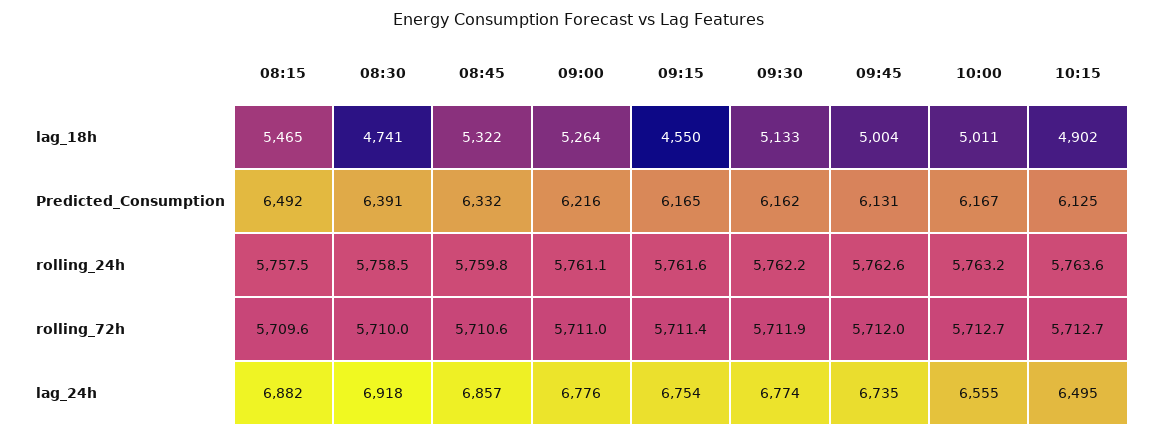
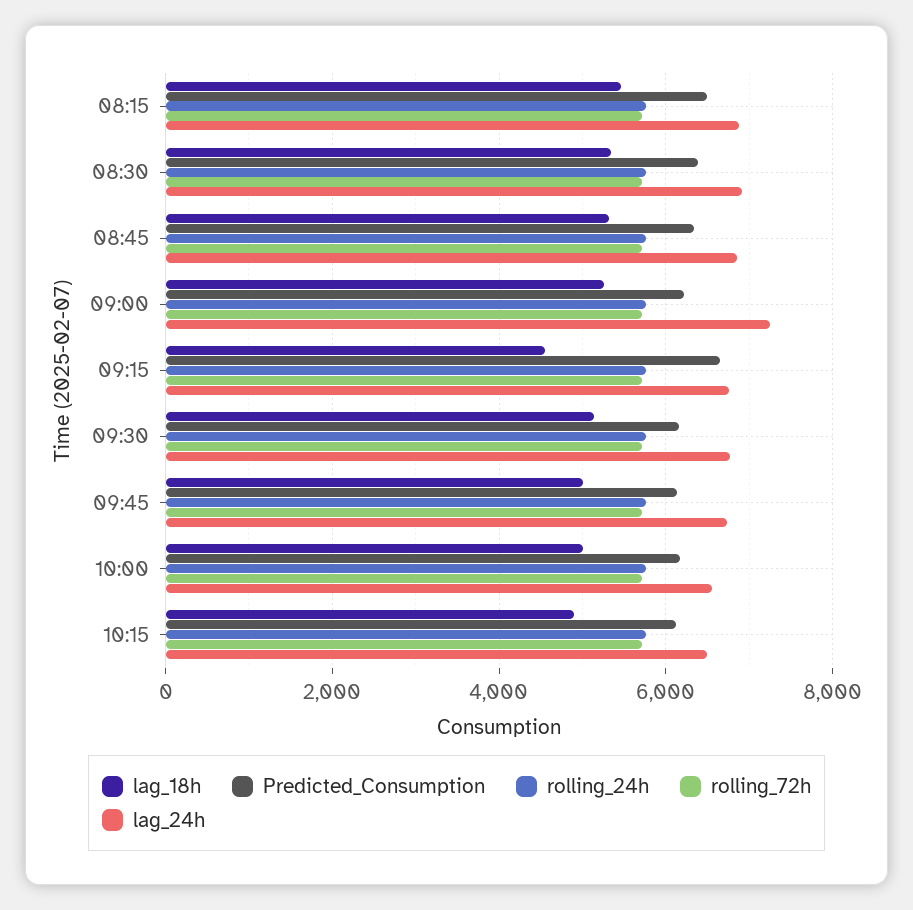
  {
    "lag_18h": {
      "08:15": 5465,
-     "08:30": 4741,
+     "08:30": 5400,
      "08:45": 5322,
      "09:00": 5264,
      "09:15": 4550,
      "09:30": 5133,
      "09:45": 5004,
      "10:00": 5011,
      "10:15": 4902
    },
    "Predicted_Consumption": {
      "08:15": 6492,
      "08:30": 6391,
      "08:45": 6332,
      "09:00": 6216,
-     "09:15": 6165,
+     "09:15": 6600,
      "09:30": 6162,
      "09:45": 6131,
      "10:00": 6167,
      "10:15": 6125
    },
    "rolling_24h": {
      "08:15": 5757.5,
      "08:30": 5758.5,
      "08:45": 5759.8,
      "09:00": 5761.1,
      "09:15": 5761.6,
      "09:30": 5762.2,
      "09:45": 5762.6,
      "10:00": 5763.2,
      "10:15": 5763.6
    },
    "rolling_72h": {
      "08:15": 5709.6,
      "08:30": 5710,
      "08:45": 5710.6,
      "09:00": 5711,
      "09:15": 5711.4,
      "09:30": 5711.9,
      "09:45": 5712,
      "10:00": 5712.7,
      "10:15": 5712.7
    },
    "lag_24h": {
      "08:15": 6882,
      "08:30": 6918,
      "08:45": 6857,
-     "09:00": 6776,
+     "09:00": 7200,
      "09:15": 6754,
      "09:30": 6774,
      "09:45": 6735,
      "10:00": 6555,
      "10:15": 6495
    }
  }

